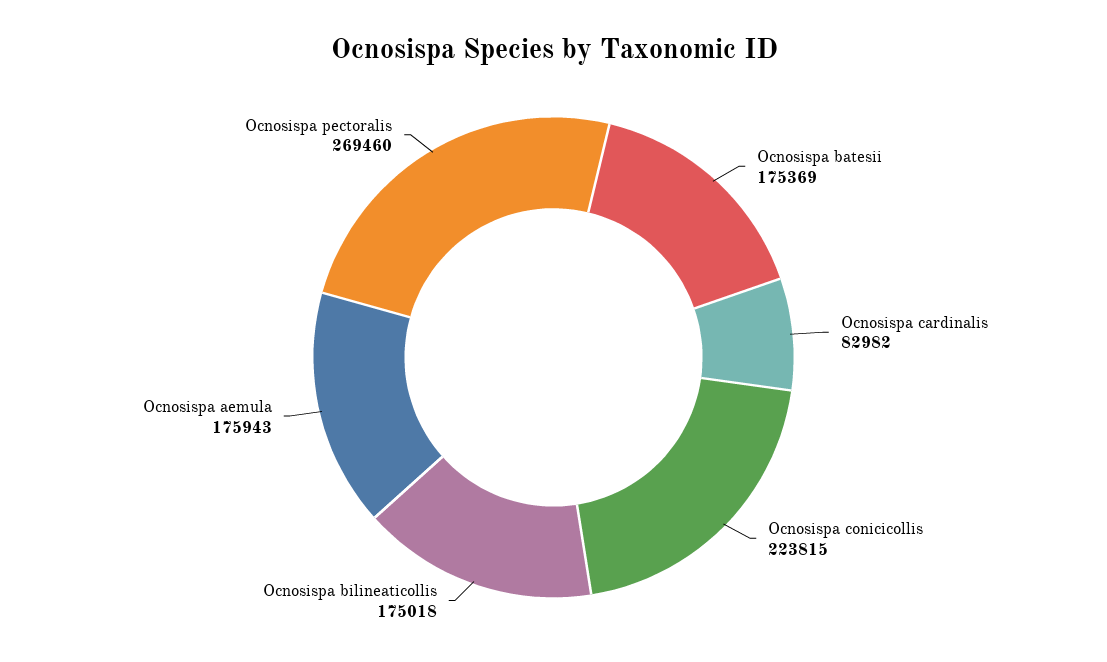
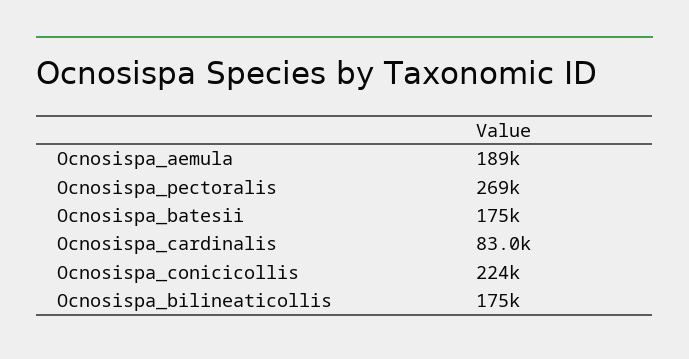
  {
    "Ocnosispa batesii": 175369,
    "Ocnosispa cardinalis": 82982,
    "Ocnosispa conicicollis": 223815,
    "Ocnosispa bilineaticollis": 175018,
-   "Ocnosispa aemula": 175943,
+   "Ocnosispa aemula": 189000,
    "Ocnosispa pectoralis": 269460
  }

